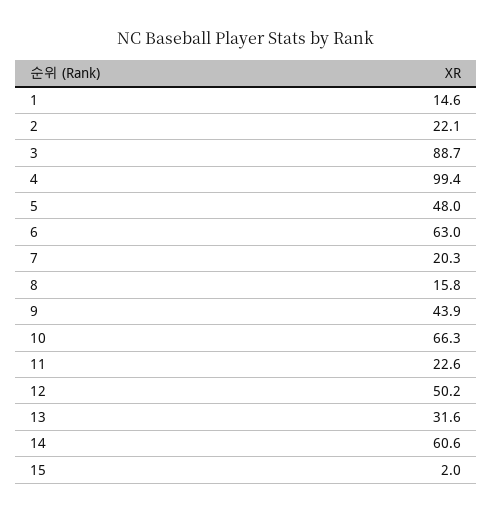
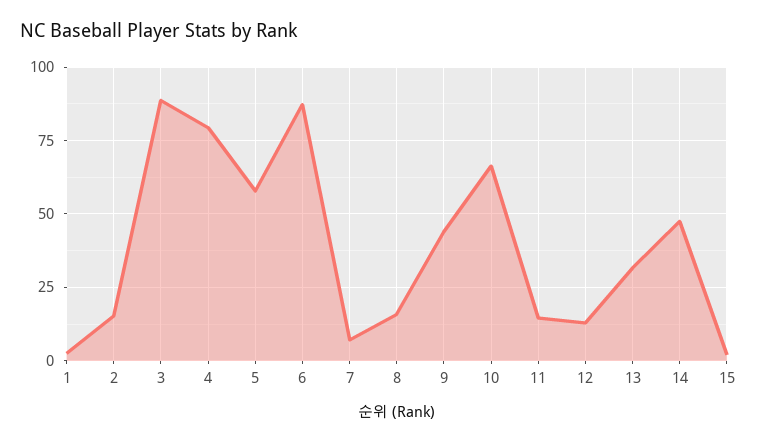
  {
-   "1": 14.6,
+   "1": 2.5,
-   "2": 22.1,
+   "2": 15,
    "3": 88.7,
-   "4": 99.4,
+   "4": 80,
-   "5": 48,
+   "5": 57.5,
-   "6": 63,
+   "6": 87.5,
-   "7": 20.3,
+   "7": 7.5,
    "8": 15.8,
    "9": 43.9,
    "10": 66.3,
-   "11": 22.6,
+   "11": 15,
-   "12": 50.2,
+   "12": 12.5,
    "13": 31.6,
-   "14": 60.6,
+   "14": 47.5,
    "15": 2
  }

